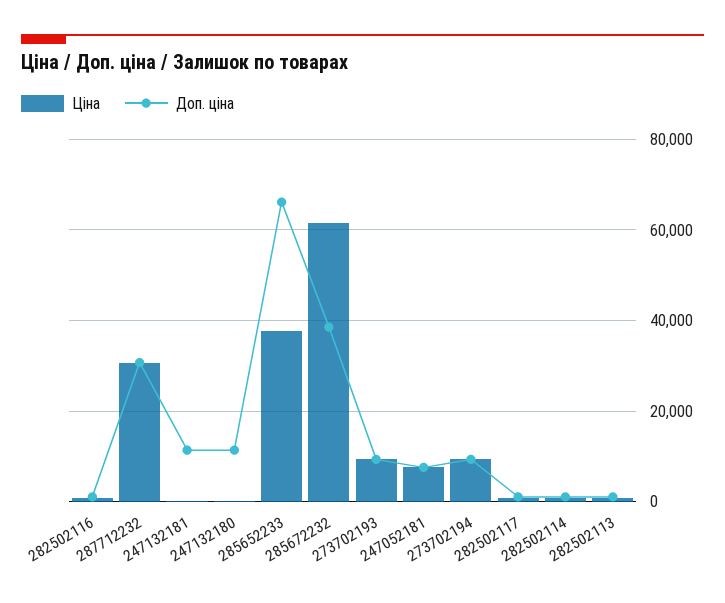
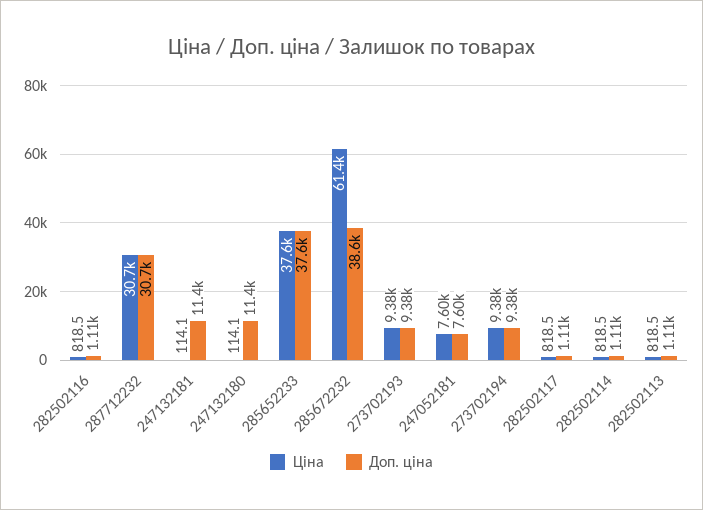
  {
    "Ціна": {
      "282502116": 818.5,
      "287712232": 30700,
      "247132181": 114.1,
      "247132180": 114.1,
      "285652233": 37600,
      "285672232": 61400,
      "273702193": 9380,
      "247052181": 7600,
      "273702194": 9380,
      "282502117": 818.5,
      "282502114": 818.5,
      "282502113": 818.5
    },
    "Доп. ціна": {
      "282502116": 1110,
      "287712232": 30700,
      "247132181": 11400,
      "247132180": 11400,
-     "285652233": 66000,
+     "285652233": 37600,
      "285672232": 38600,
      "273702193": 9380,
      "247052181": 7600,
      "273702194": 9380,
      "282502117": 1110,
      "282502114": 1110,
      "282502113": 1110
    }
  }

